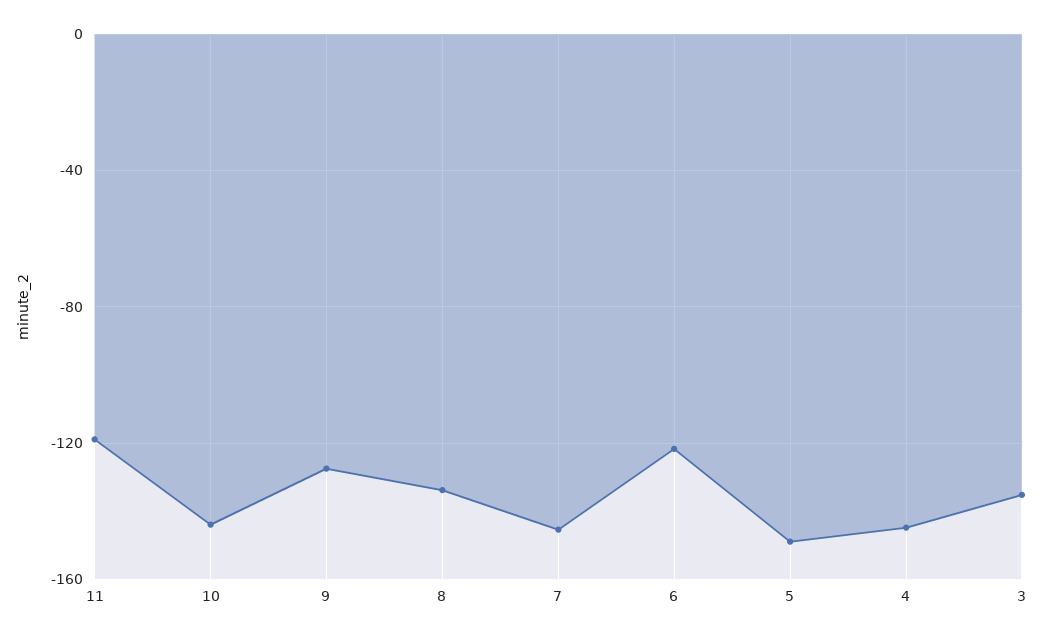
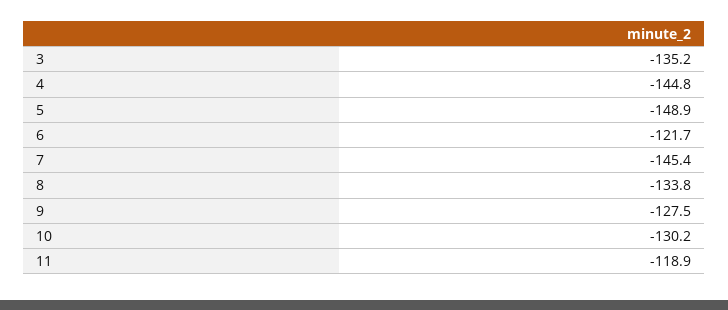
  {
    "11": -118.9,
-   "10": -145,
+   "10": -130.2,
    "9": -127.5,
    "8": -133.8,
    "7": -145.4,
    "6": -121.7,
    "5": -148.9,
    "4": -144.8,
    "3": -135.2
  }

